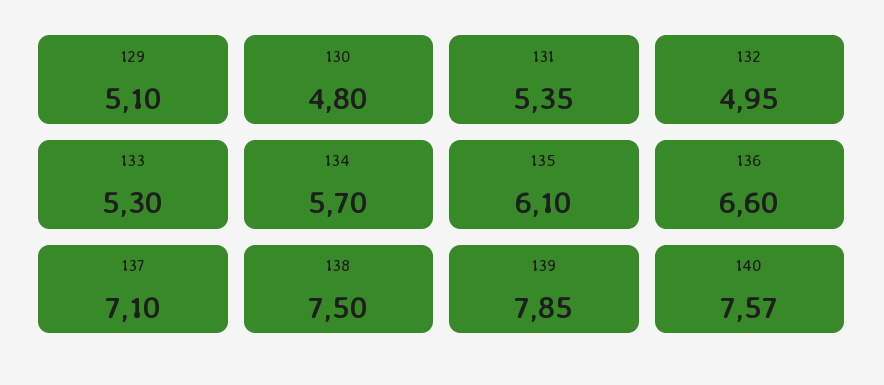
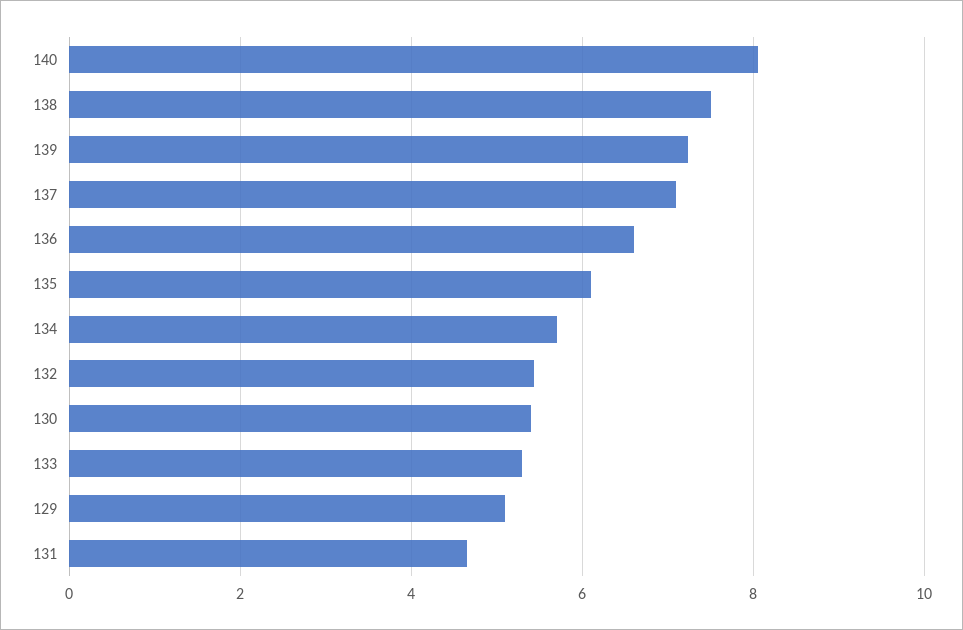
  {
    "129": 5.1,
-   "130": 4.8,
+   "130": 5.4,
-   "131": 5.35,
+   "131": 4.6,
-   "132": 4.95,
+   "132": 5.4,
    "133": 5.3,
    "134": 5.7,
    "135": 6.1,
    "136": 6.6,
    "137": 7.1,
    "138": 7.5,
-   "139": 7.85,
+   "139": 7.2,
-   "140": 7.57
+   "140": 8
  }

